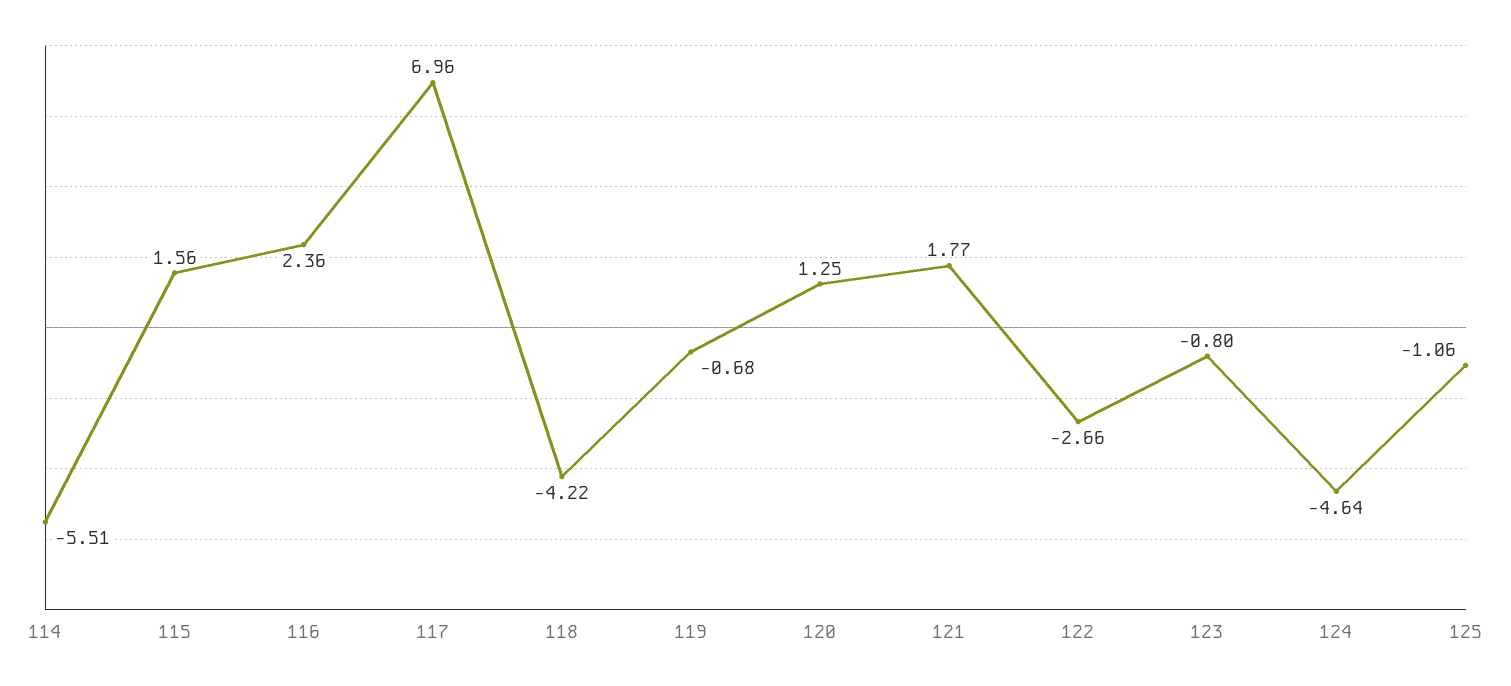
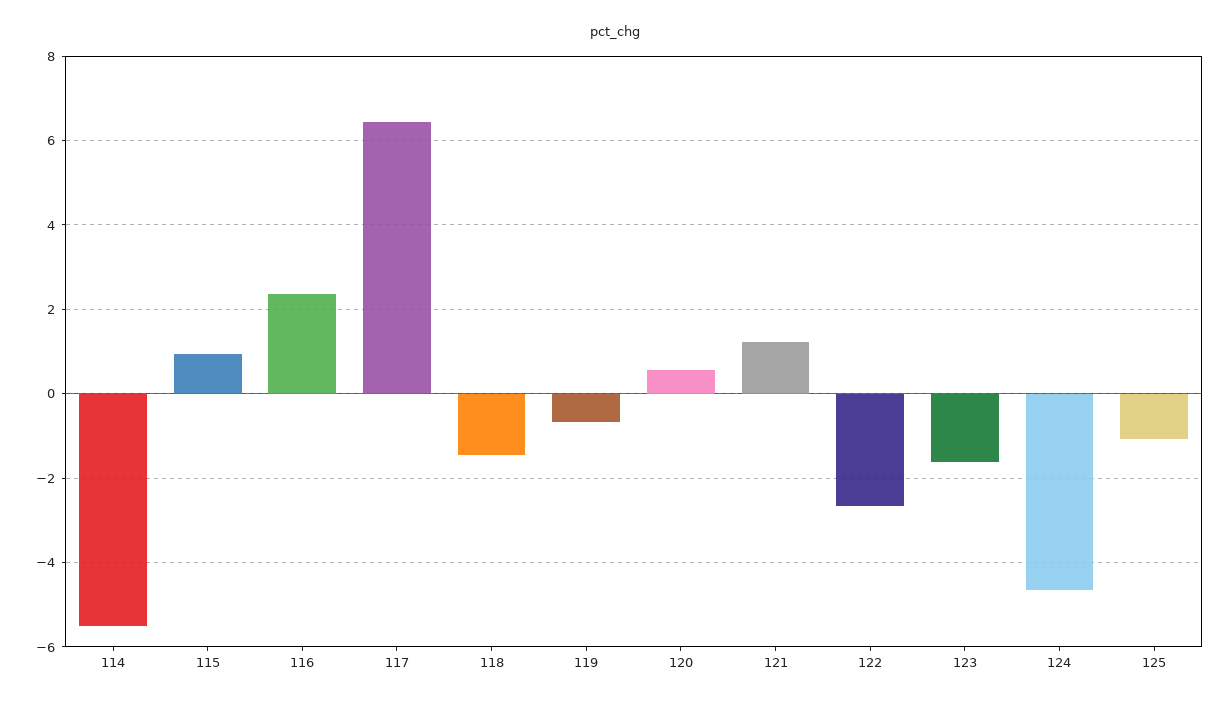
  {
    "114": -5.51,
-   "115": 1.56,
+   "115": 1,
    "116": 2.36,
-   "117": 6.96,
+   "117": 6.4,
-   "118": -4.22,
+   "118": -1.4,
    "119": -0.68,
-   "120": 1.25,
+   "120": 0.6,
-   "121": 1.77,
+   "121": 1.2,
    "122": -2.66,
-   "123": -0.8,
+   "123": -1.6,
    "124": -4.64,
    "125": -1.06
  }

